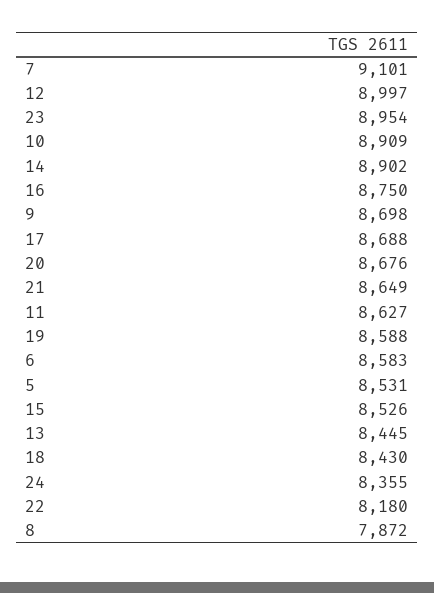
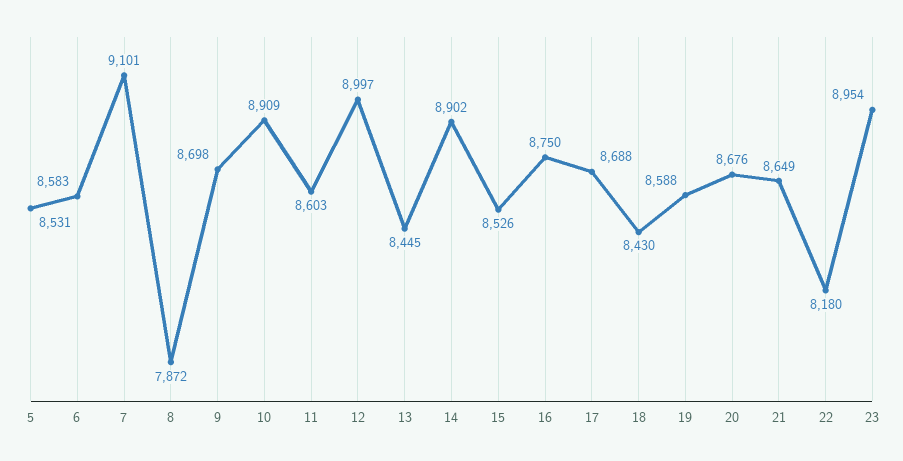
  {
    "7": 9101,
    "12": 8997,
    "23": 8954,
    "10": 8909,
    "14": 8902,
    "16": 8750,
    "9": 8698,
    "17": 8688,
    "20": 8676,
    "21": 8649,
-   "11": 8627,
+   "11": 8603,
    "19": 8588,
    "6": 8583,
    "5": 8531,
    "15": 8526,
    "13": 8445,
    "18": 8430,
-   "24": 8355,
    "22": 8180,
    "8": 7872
  }

